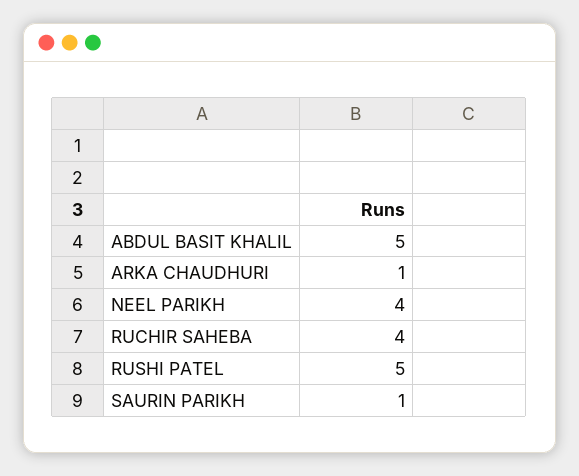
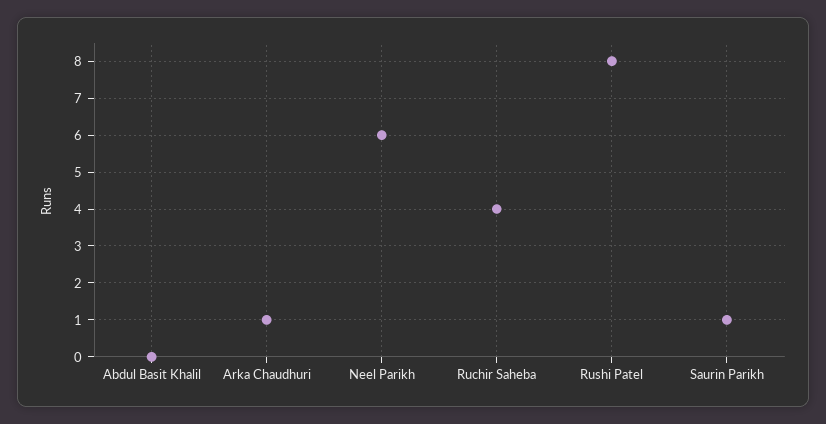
  {
-   "ABDUL BASIT KHALIL": 5,
+   "ABDUL BASIT KHALIL": 0,
    "ARKA CHAUDHURI": 1,
-   "NEEL PARIKH": 4,
+   "NEEL PARIKH": 6,
    "RUCHIR SAHEBA": 4,
-   "RUSHI PATEL": 5,
+   "RUSHI PATEL": 8,
    "SAURIN PARIKH": 1
  }

